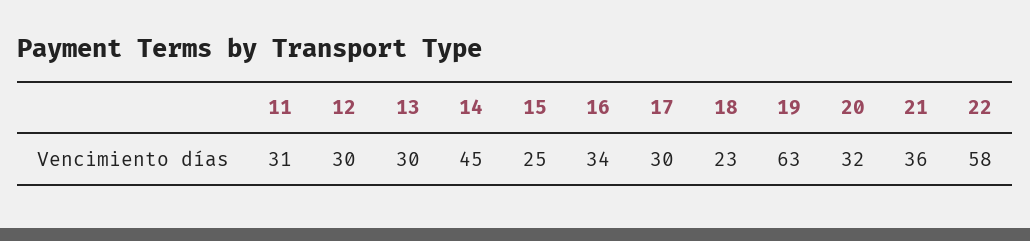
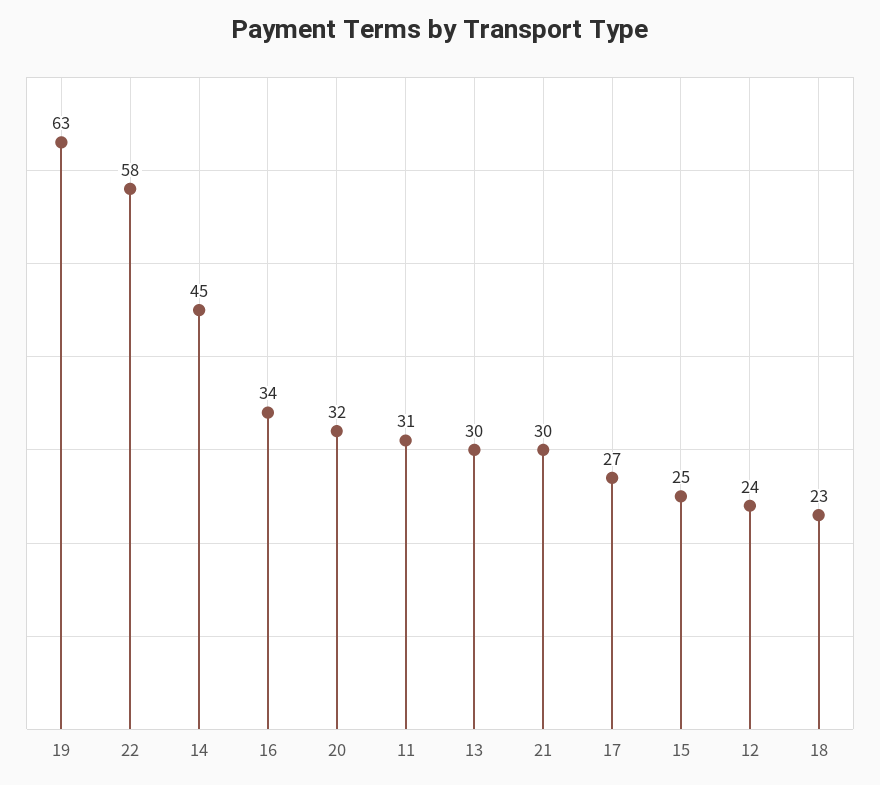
  {
    "11": 31,
-   "12": 30,
+   "12": 24,
    "13": 30,
    "14": 45,
    "15": 25,
    "16": 34,
-   "17": 30,
+   "17": 27,
    "18": 23,
    "19": 63,
    "20": 32,
-   "21": 36,
+   "21": 30,
    "22": 58
  }

